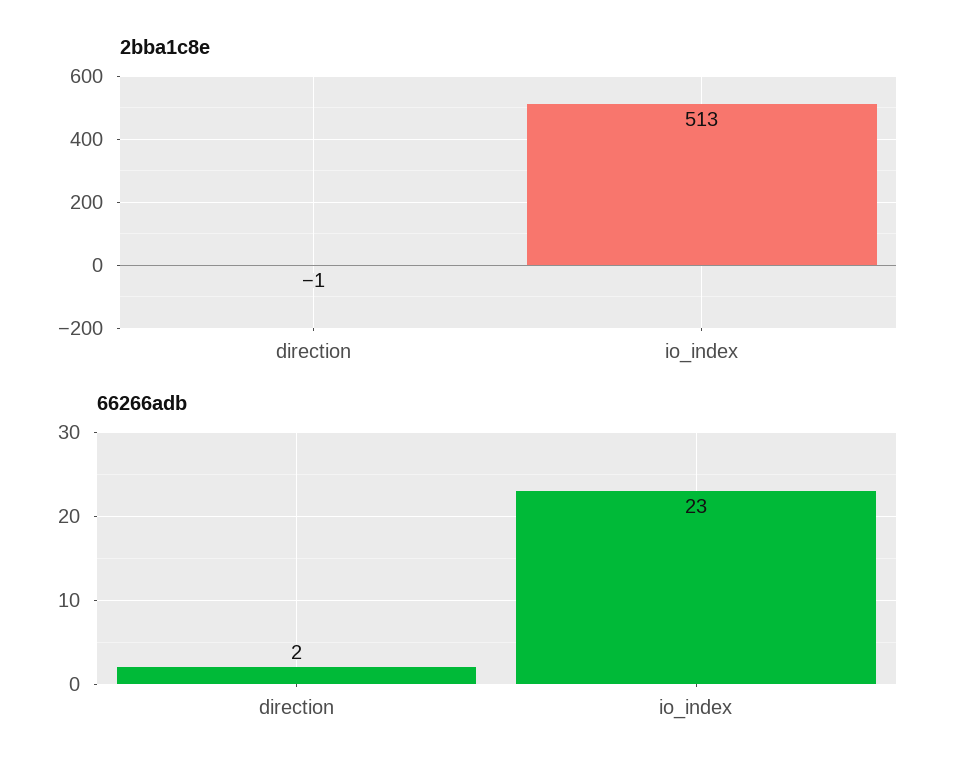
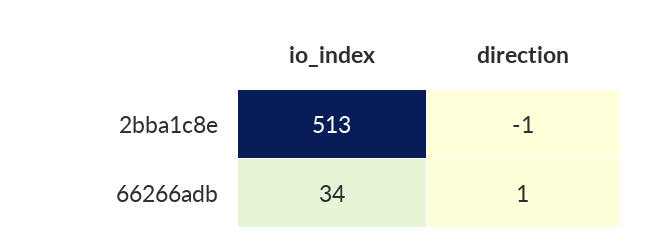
  {
    "2bba1c8e": {
      "direction": -1,
      "io_index": 513
    },
    "66266adb": {
-     "direction": 2,
+     "direction": 1,
-     "io_index": 23
+     "io_index": 34
    }
  }

